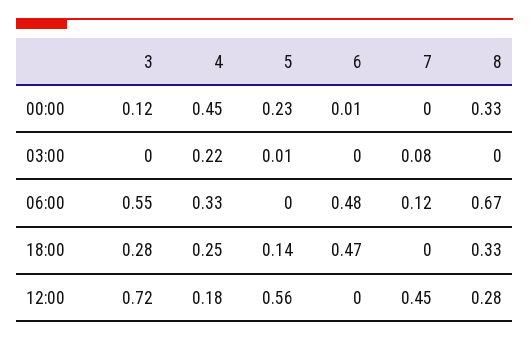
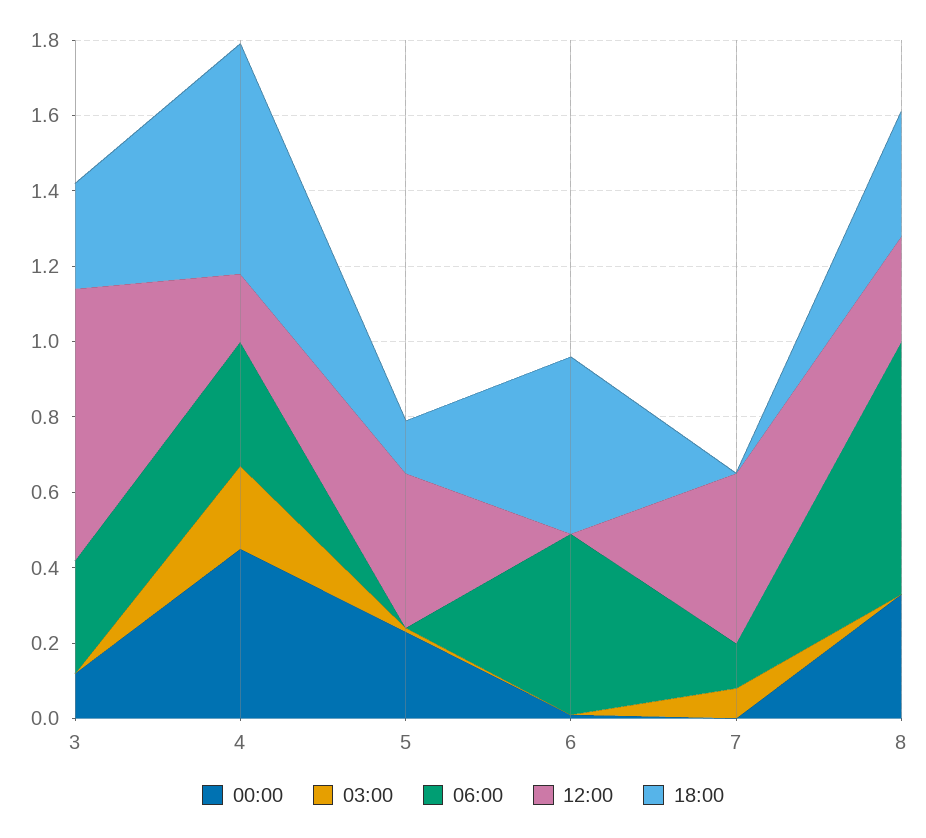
  {
    "00:00": {
      "3": 0.12,
      "4": 0.45,
      "5": 0.23,
      "6": 0.01,
      "7": 0,
      "8": 0.33
    },
    "03:00": {
      "3": 0,
      "4": 0.22,
      "5": 0.01,
      "6": 0,
      "7": 0.08,
      "8": 0
    },
    "06:00": {
-     "3": 0.55,
+     "3": 0.3,
      "4": 0.33,
      "5": 0,
      "6": 0.48,
      "7": 0.12,
      "8": 0.67
    },
    "18:00": {
      "3": 0.28,
-     "4": 0.25,
+     "4": 0.6,
      "5": 0.14,
      "6": 0.47,
      "7": 0,
      "8": 0.33
    },
    "12:00": {
      "3": 0.72,
      "4": 0.18,
-     "5": 0.56,
+     "5": 0.4,
      "6": 0,
      "7": 0.45,
      "8": 0.28
    }
  }

